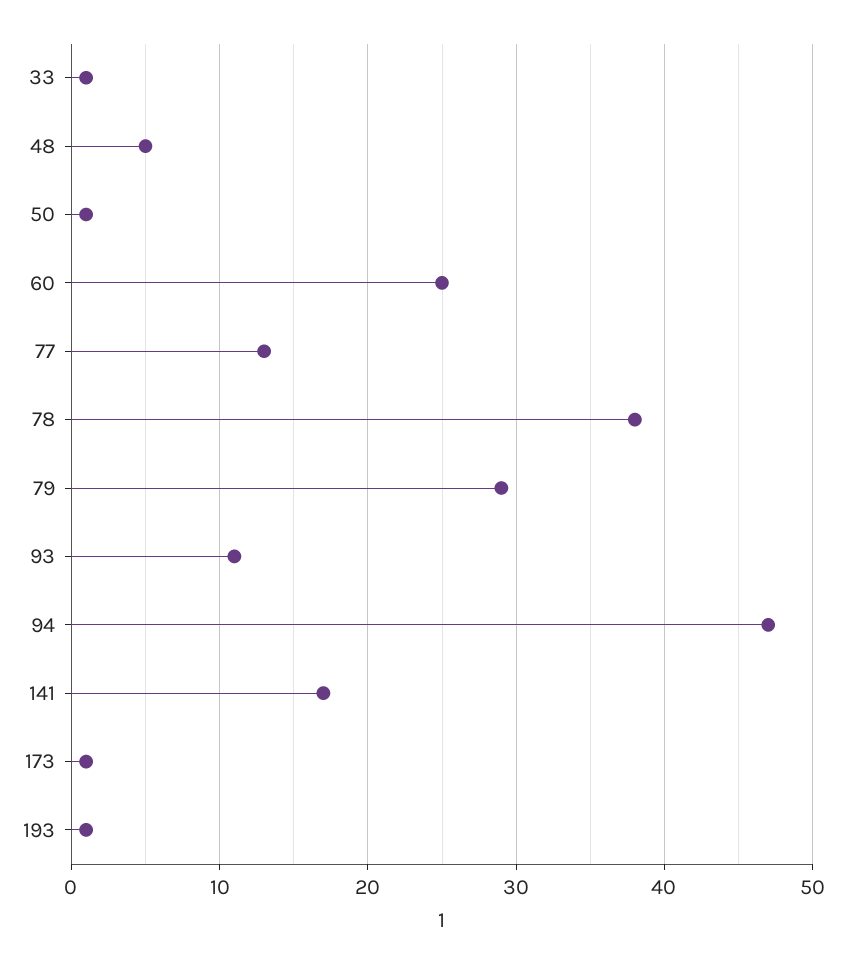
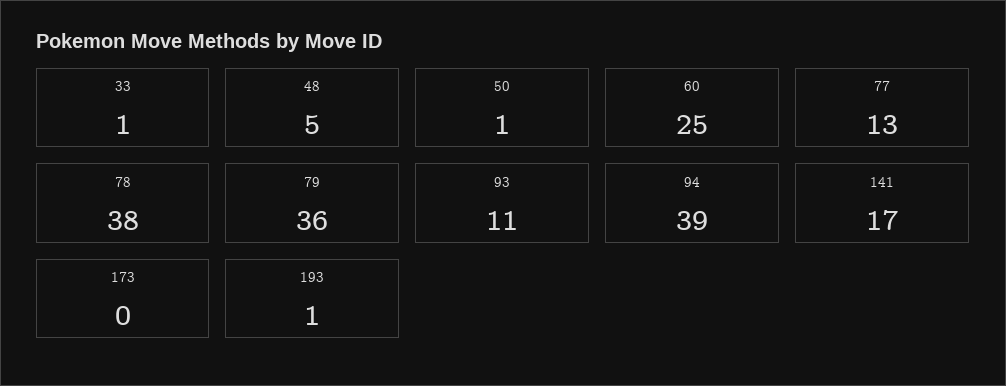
  {
    "33": 1,
    "48": 5,
    "50": 1,
    "60": 25,
    "77": 13,
    "78": 38,
-   "79": 29,
+   "79": 36,
    "93": 11,
-   "94": 47,
+   "94": 39,
    "141": 17,
-   "173": 1,
+   "173": 0,
    "193": 1
  }

